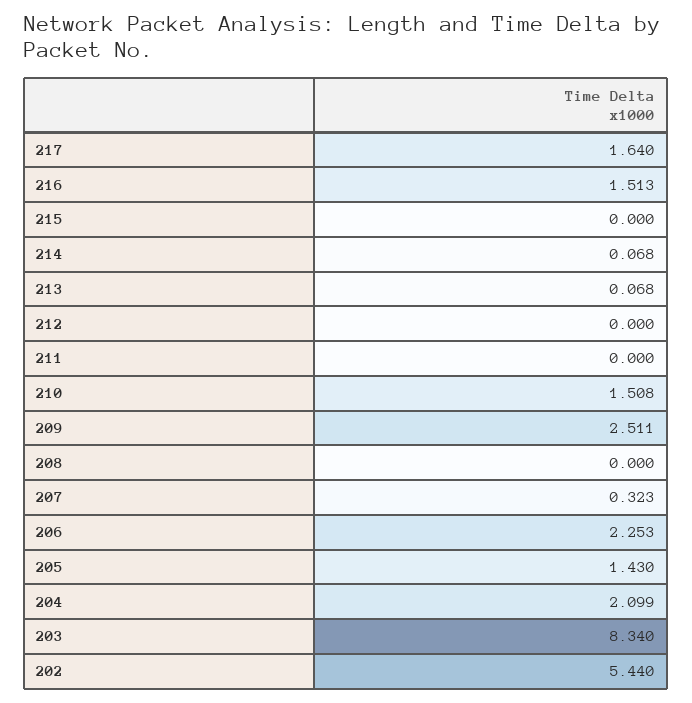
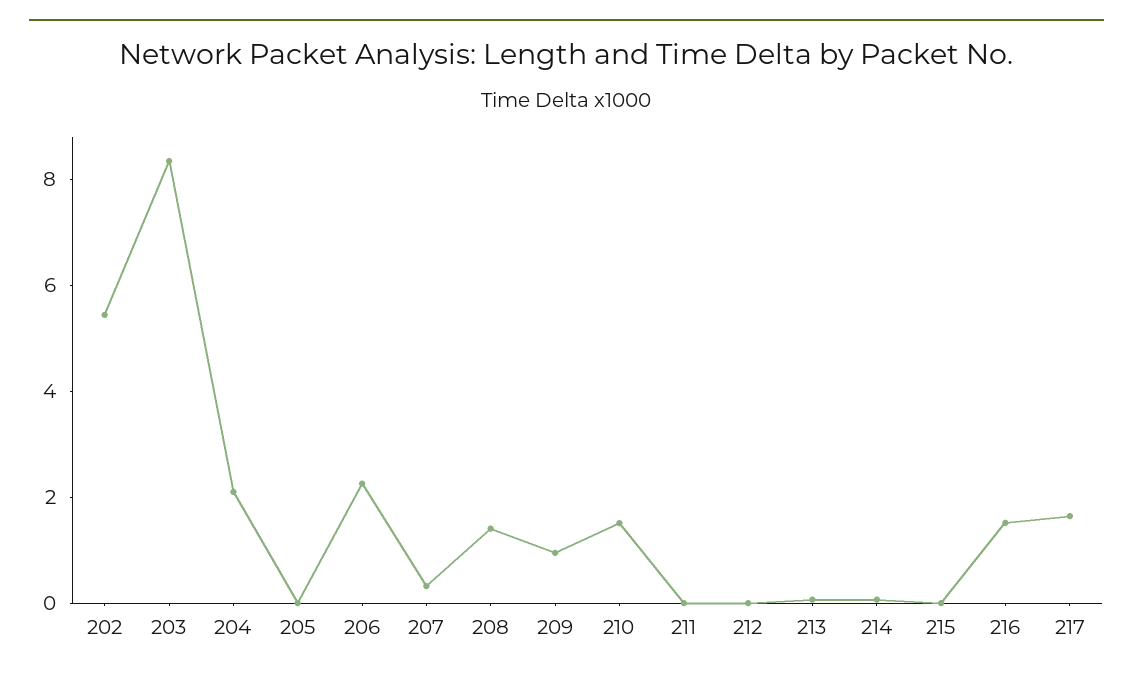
  {
    "217": 1.64,
    "216": 1.513,
    "215": 0,
    "214": 0.068,
    "213": 0.068,
    "212": 0,
    "211": 0,
    "210": 1.508,
-   "209": 2.511,
+   "209": 1,
-   "208": 0,
+   "208": 1.5,
    "207": 0.323,
    "206": 2.253,
-   "205": 1.43,
+   "205": 0,
    "204": 2.099,
    "203": 8.34,
    "202": 5.44
  }

